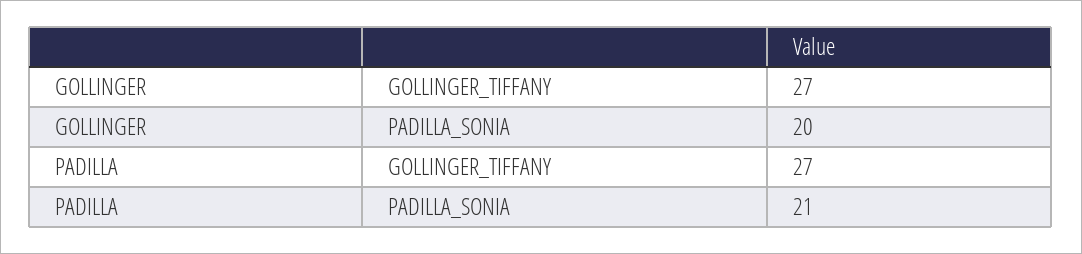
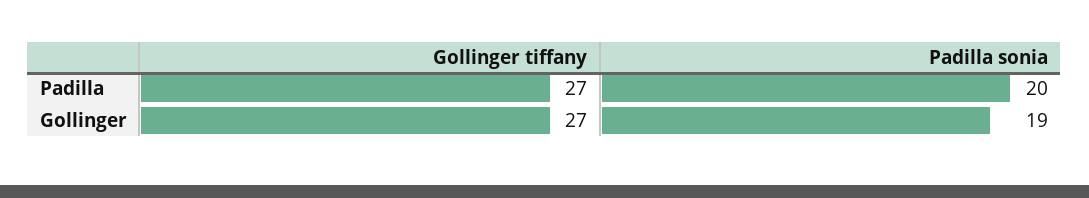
  {
    "GOLLINGER": {
      "GOLLINGER_TIFFANY": 27,
-     "PADILLA_SONIA": 20
+     "PADILLA_SONIA": 19
    },
    "PADILLA": {
      "GOLLINGER_TIFFANY": 27,
-     "PADILLA_SONIA": 21
+     "PADILLA_SONIA": 20
    }
  }

